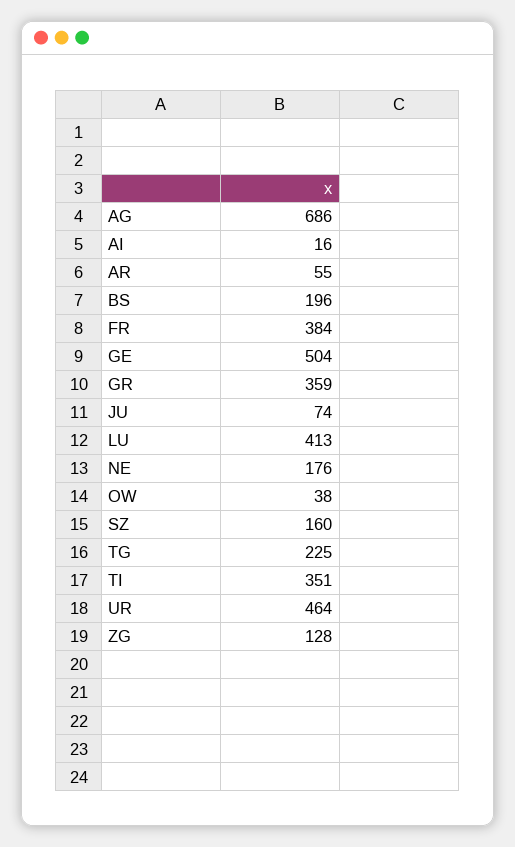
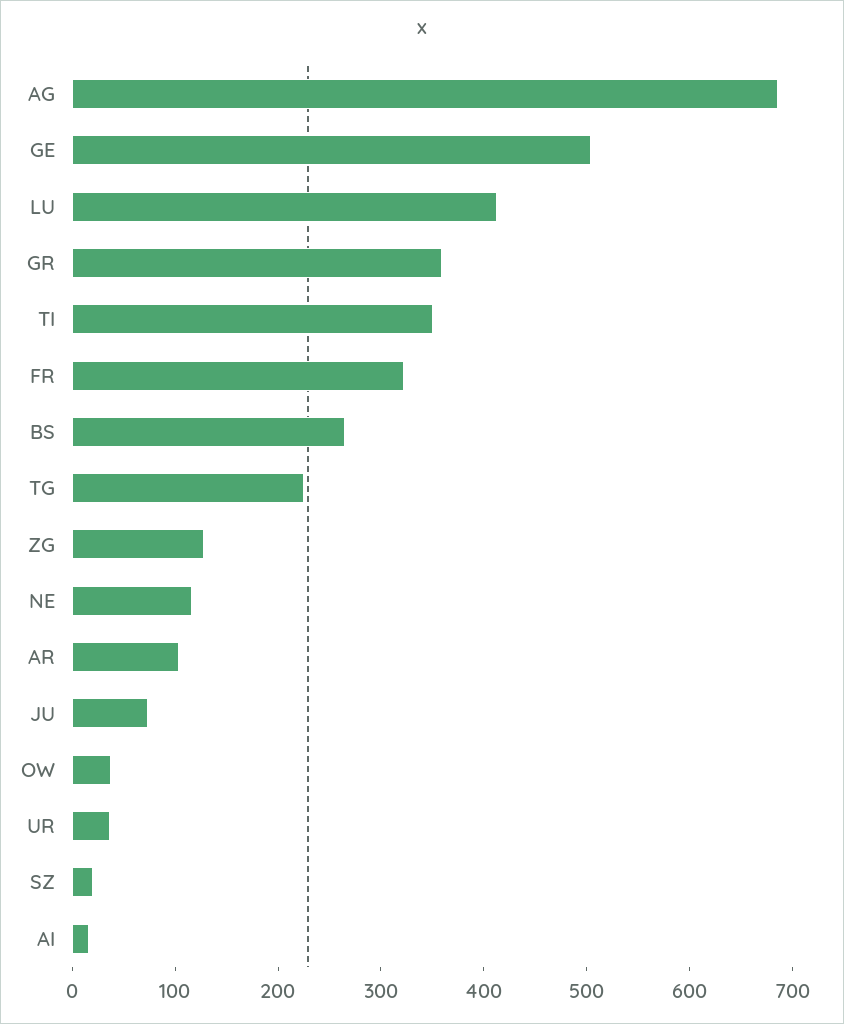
  {
    "AG": 686,
    "AI": 16,
-   "AR": 55,
+   "AR": 100,
-   "BS": 196,
+   "BS": 260,
-   "FR": 384,
+   "FR": 320,
    "GE": 504,
    "GR": 359,
    "JU": 74,
    "LU": 413,
-   "NE": 176,
+   "NE": 120,
    "OW": 38,
-   "SZ": 160,
+   "SZ": 20,
    "TG": 225,
    "TI": 351,
-   "UR": 464,
+   "UR": 40,
    "ZG": 128
  }

